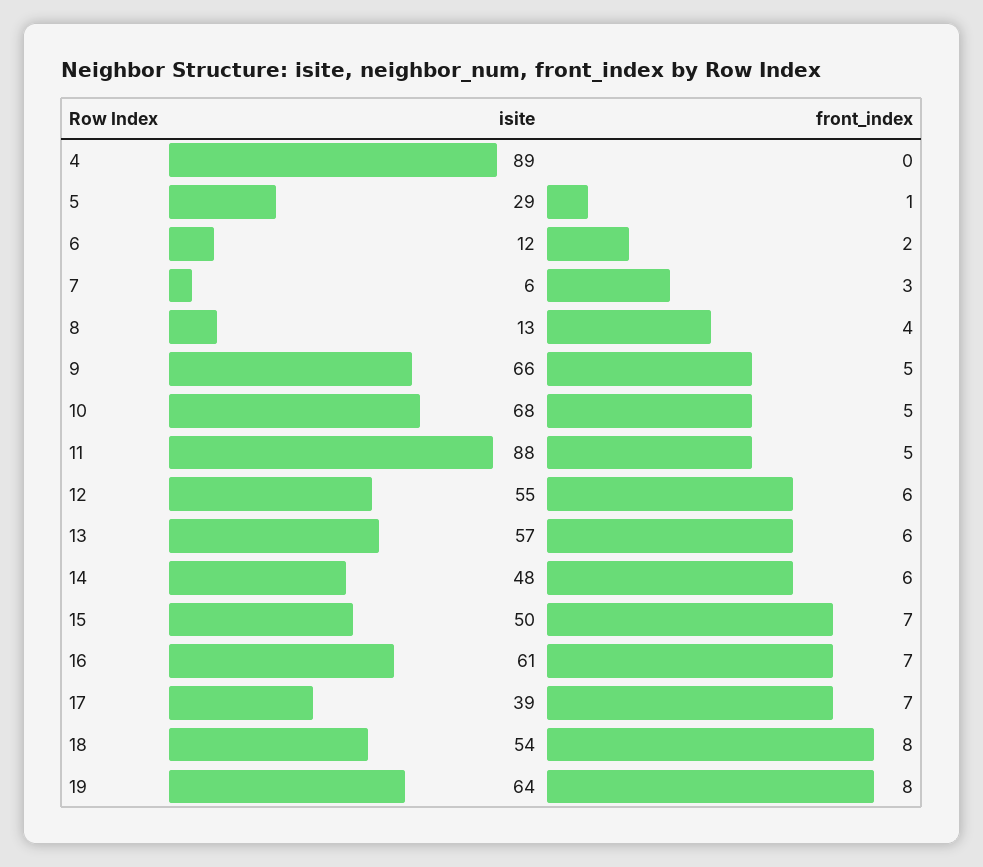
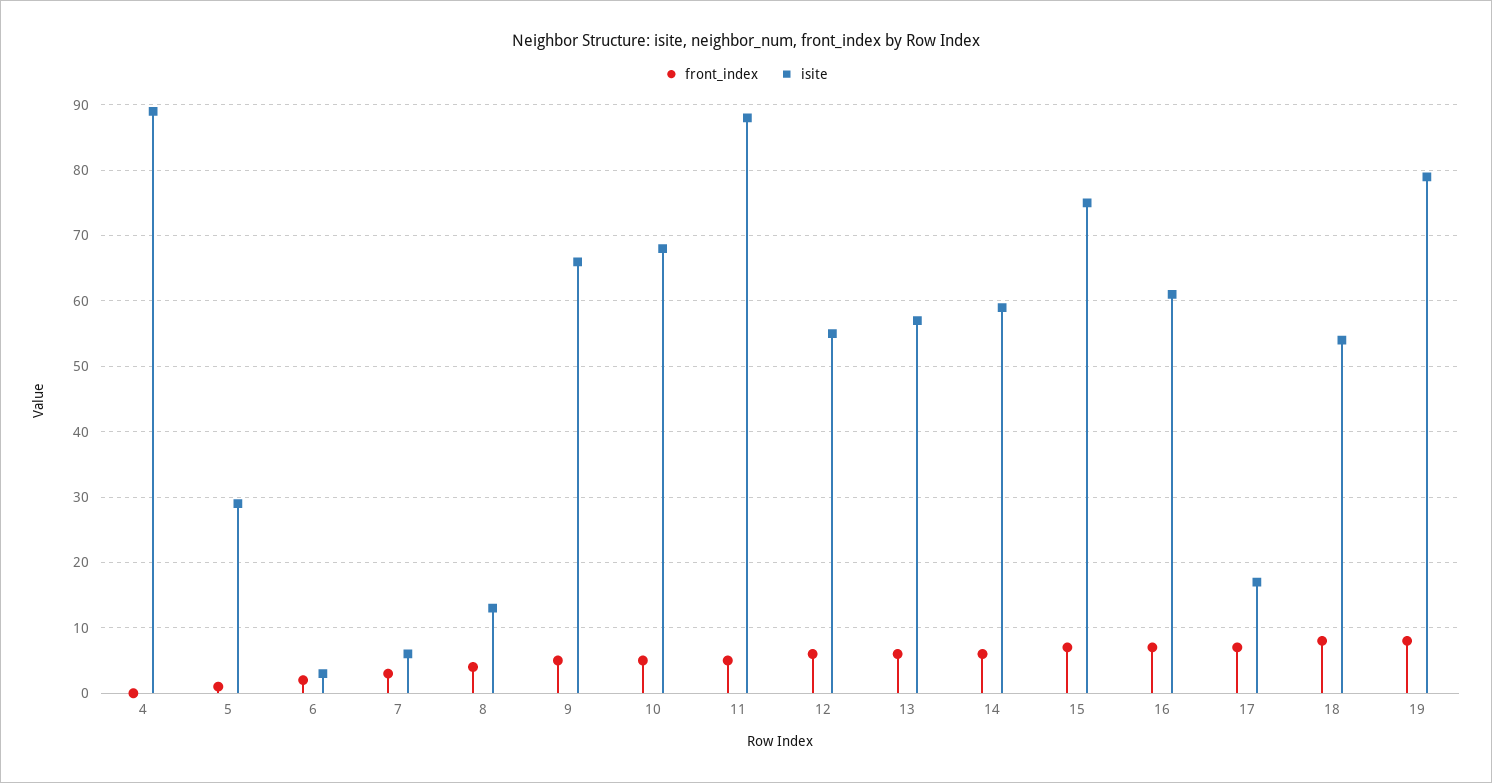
  {
    "isite": {
      "4": 89,
      "5": 29,
-     "6": 12,
+     "6": 3,
      "7": 6,
      "8": 13,
      "9": 66,
      "10": 68,
      "11": 88,
      "12": 55,
      "13": 57,
-     "14": 48,
+     "14": 59,
-     "15": 50,
+     "15": 75,
      "16": 61,
-     "17": 39,
+     "17": 17,
      "18": 54,
-     "19": 64
+     "19": 79
    },
    "front_index": {
      "4": 0,
      "5": 1,
      "6": 2,
      "7": 3,
      "8": 4,
      "9": 5,
      "10": 5,
      "11": 5,
      "12": 6,
      "13": 6,
      "14": 6,
      "15": 7,
      "16": 7,
      "17": 7,
      "18": 8,
      "19": 8
    }
  }

